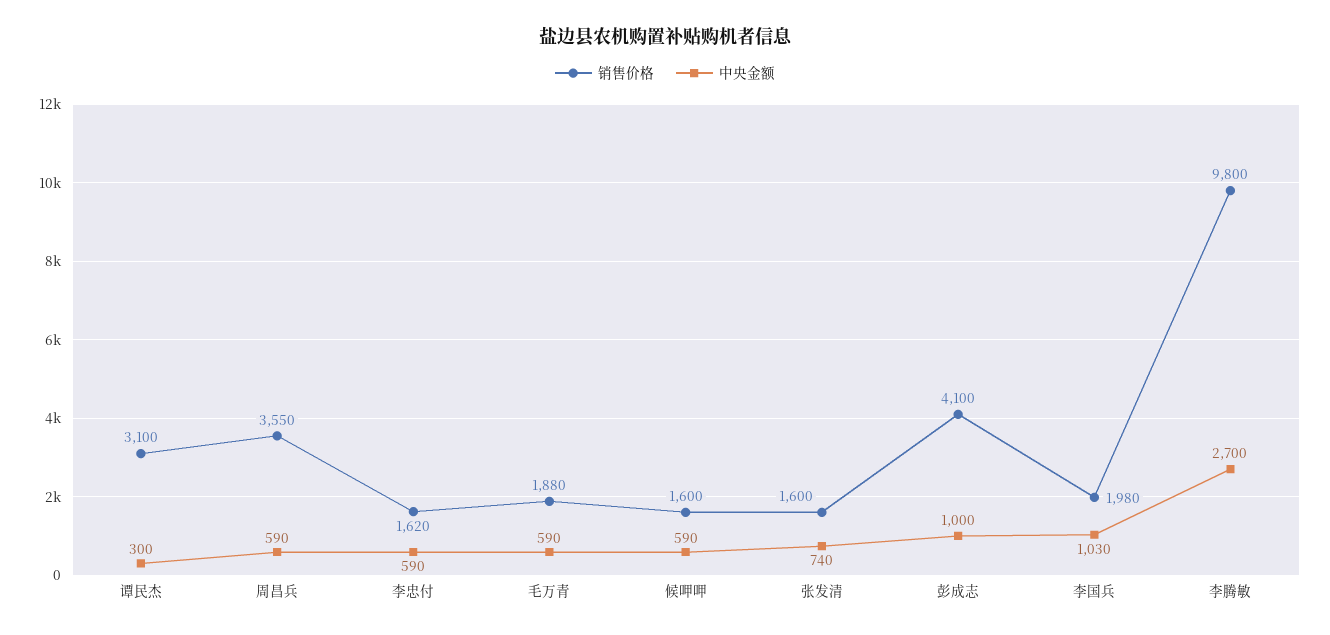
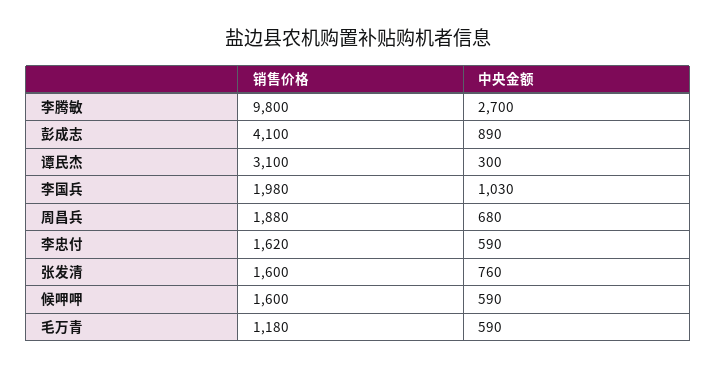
  {
    "销售价格": {
      "谭民杰": 3100,
-     "周昌兵": 3550,
+     "周昌兵": 1880,
      "李忠付": 1620,
-     "毛万青": 1880,
+     "毛万青": 1180,
      "候呷呷": 1600,
      "张发清": 1600,
      "彭成志": 4100,
      "李国兵": 1980,
      "李腾敏": 9800
    },
    "中央金额": {
      "谭民杰": 300,
-     "周昌兵": 590,
+     "周昌兵": 680,
      "李忠付": 590,
      "毛万青": 590,
      "候呷呷": 590,
-     "张发清": 740,
+     "张发清": 760,
-     "彭成志": 1000,
+     "彭成志": 890,
      "李国兵": 1030,
      "李腾敏": 2700
    }
  }

